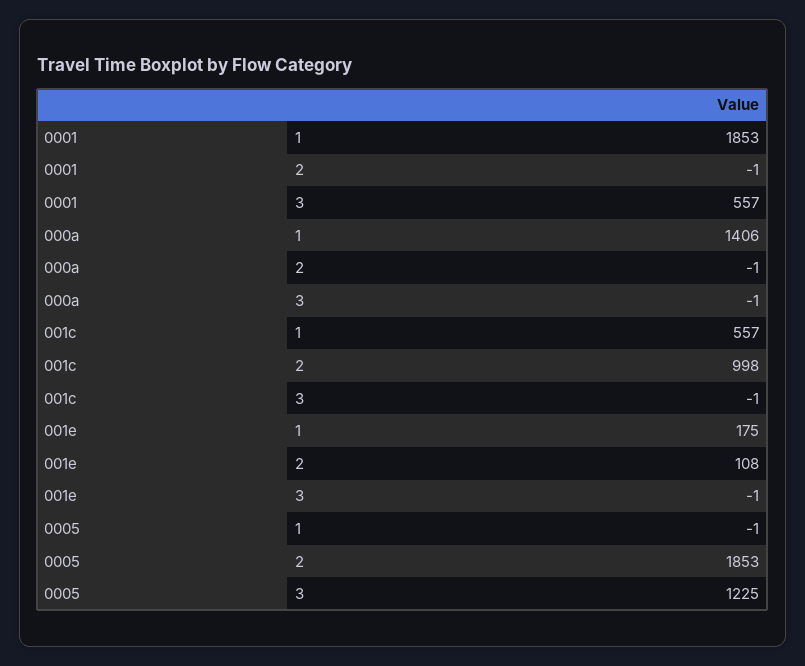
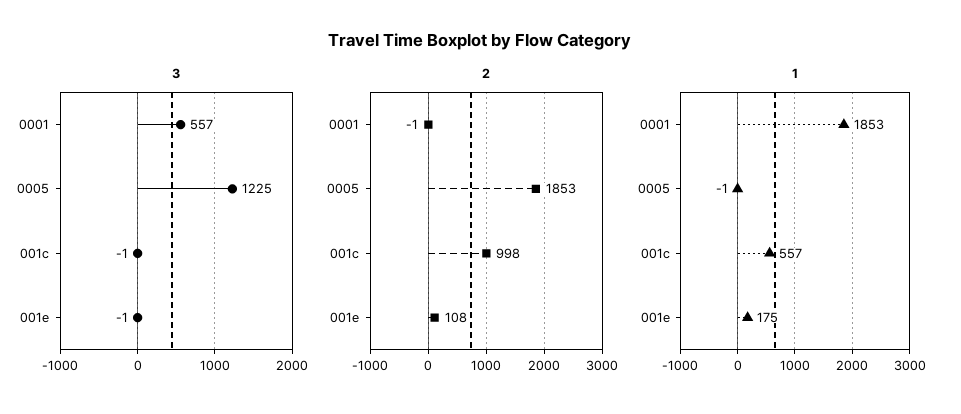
  {
    "1": {
      "0001": 1853,
-     "000a": 1406,
      "001c": 557,
      "001e": 175,
      "0005": -1
    },
    "2": {
      "0001": -1,
-     "000a": -1,
      "001c": 998,
      "001e": 108,
      "0005": 1853
    },
    "3": {
      "0001": 557,
-     "000a": -1,
      "001c": -1,
      "001e": -1,
      "0005": 1225
    }
  }

